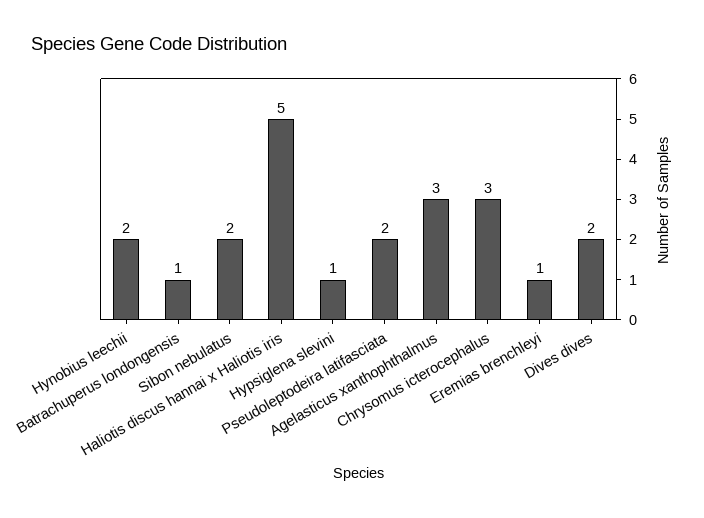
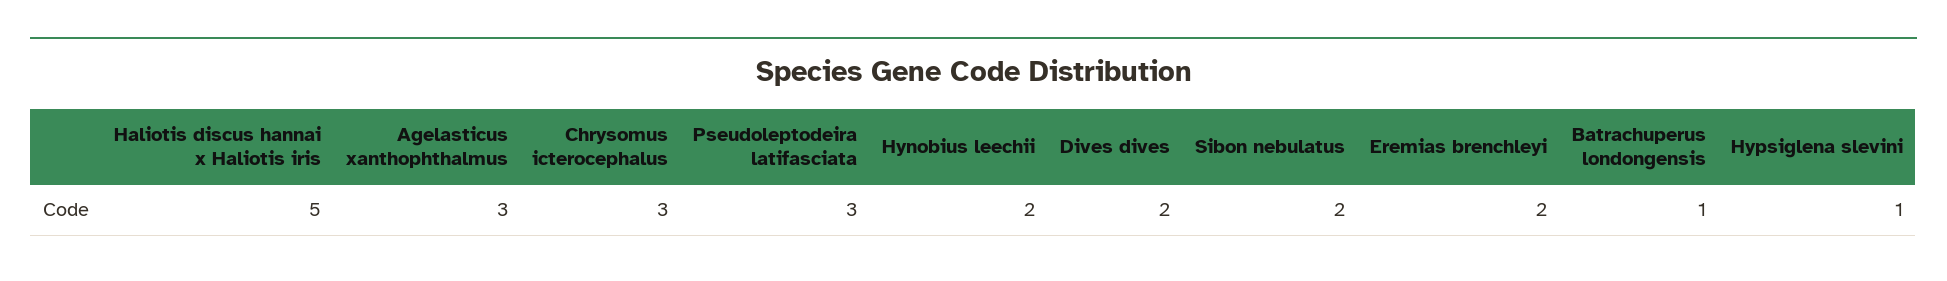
  {
    "Hynobius leechii": 2,
    "Batrachuperus londongensis": 1,
    "Sibon nebulatus": 2,
    "Haliotis discus hannai x Haliotis iris": 5,
    "Hypsiglena slevini": 1,
-   "Pseudoleptodeira latifasciata": 2,
+   "Pseudoleptodeira latifasciata": 3,
    "Agelasticus xanthophthalmus": 3,
    "Chrysomus icterocephalus": 3,
-   "Eremias brenchleyi": 1,
+   "Eremias brenchleyi": 2,
    "Dives dives": 2
  }

